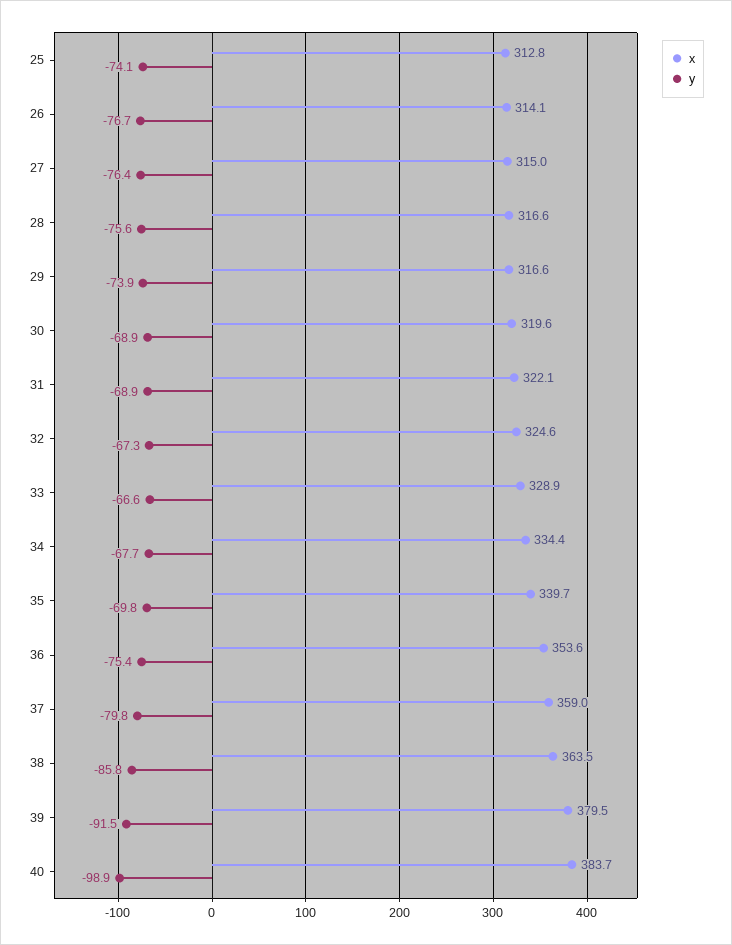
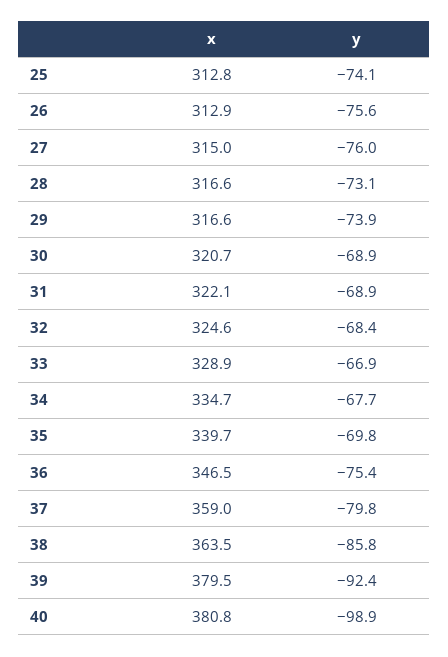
  {
    "x": {
      "25": 312.8,
-     "26": 314.1,
+     "26": 312.9,
      "27": 315,
      "28": 316.6,
      "29": 316.6,
-     "30": 319.6,
+     "30": 320.7,
      "31": 322.1,
      "32": 324.6,
      "33": 328.9,
-     "34": 334.4,
+     "34": 334.7,
      "35": 339.7,
-     "36": 353.6,
+     "36": 346.5,
      "37": 359,
      "38": 363.5,
      "39": 379.5,
-     "40": 383.7
+     "40": 380.8
    },
    "y": {
      "25": -74.1,
-     "26": -76.7,
+     "26": -75.6,
-     "27": -76.4,
+     "27": -76,
-     "28": -75.6,
+     "28": -73.1,
      "29": -73.9,
      "30": -68.9,
      "31": -68.9,
-     "32": -67.3,
+     "32": -68.4,
-     "33": -66.6,
+     "33": -66.9,
      "34": -67.7,
      "35": -69.8,
      "36": -75.4,
      "37": -79.8,
      "38": -85.8,
-     "39": -91.5,
+     "39": -92.4,
      "40": -98.9
    }
  }

